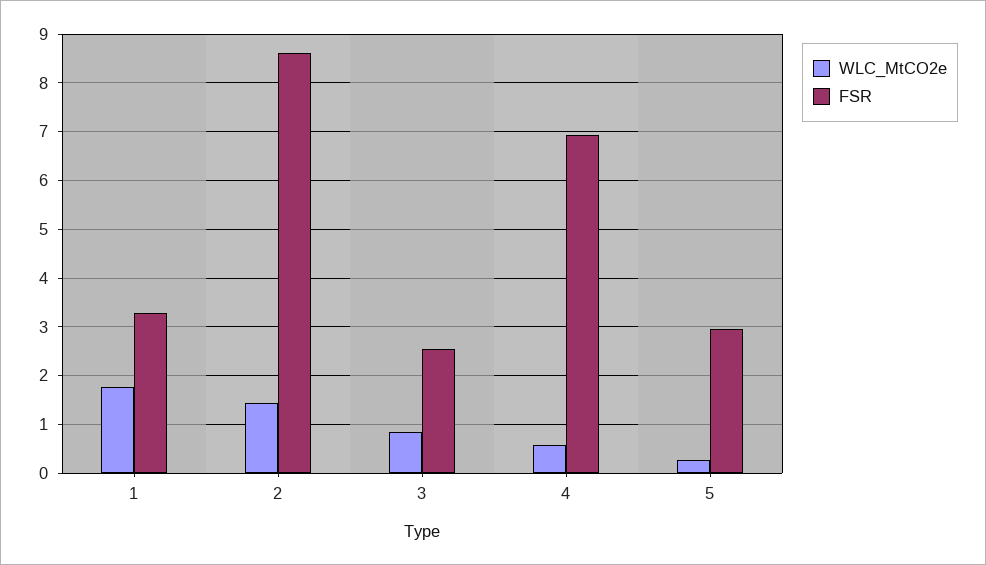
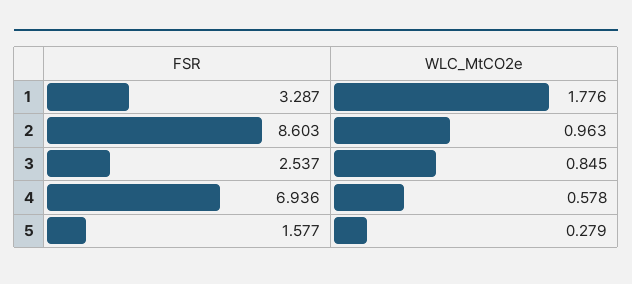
  {
    "WLC_MtCO2e": {
      "1": 1.776,
-     "2": 1.4,
+     "2": 0.963,
      "3": 0.845,
      "4": 0.578,
      "5": 0.279
    },
    "FSR": {
      "1": 3.287,
      "2": 8.603,
      "3": 2.537,
      "4": 6.936,
-     "5": 3
+     "5": 1.577
    }
  }

